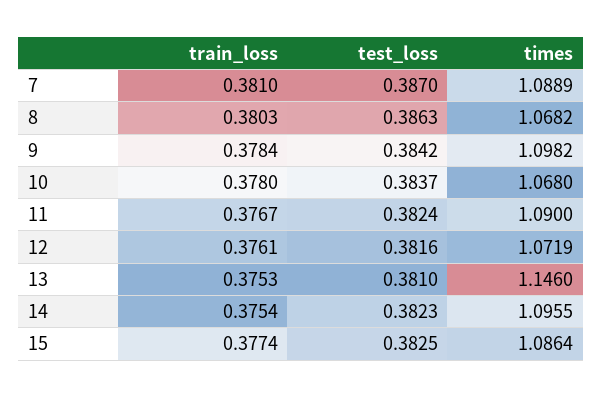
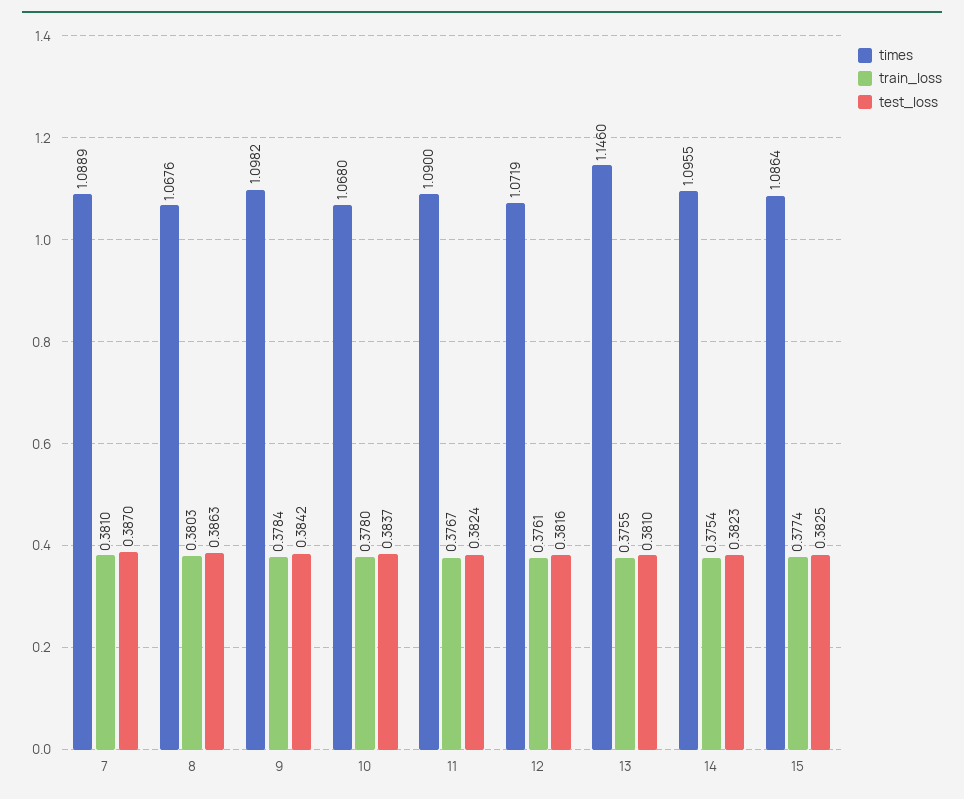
  {
    "train_loss": {
      "7": 0.381,
      "8": 0.3803,
      "9": 0.3784,
      "10": 0.378,
      "11": 0.3767,
      "12": 0.3761,
-     "13": 0.3753,
+     "13": 0.3755,
      "14": 0.3754,
      "15": 0.3774
    },
    "test_loss": {
      "7": 0.387,
      "8": 0.3863,
      "9": 0.3842,
      "10": 0.3837,
      "11": 0.3824,
      "12": 0.3816,
      "13": 0.381,
      "14": 0.3823,
      "15": 0.3825
    },
    "times": {
      "7": 1.0889,
-     "8": 1.0682,
+     "8": 1.0676,
      "9": 1.0982,
      "10": 1.068,
      "11": 1.09,
      "12": 1.0719,
      "13": 1.146,
      "14": 1.0955,
      "15": 1.0864
    }
  }

